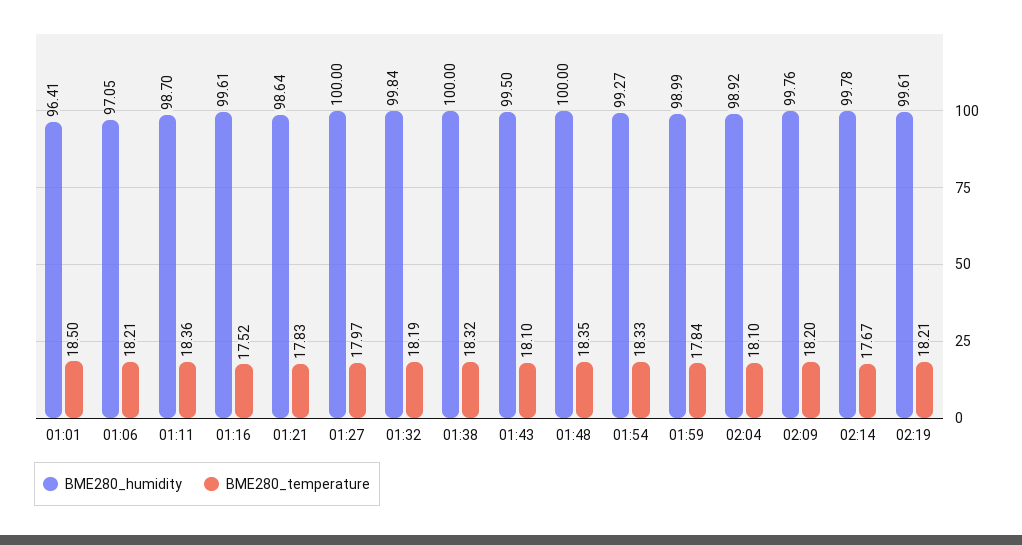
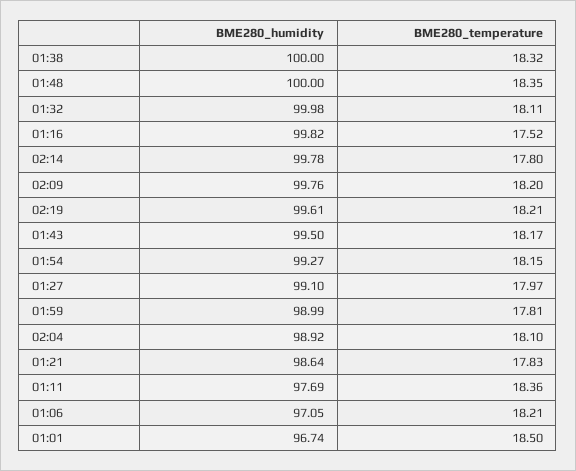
  {
    "BME280_humidity": {
-     "01:01": 96.41,
+     "01:01": 96.74,
      "01:06": 97.05,
-     "01:11": 98.7,
+     "01:11": 97.69,
-     "01:16": 99.61,
+     "01:16": 99.82,
      "01:21": 98.64,
-     "01:27": 100,
+     "01:27": 99.1,
-     "01:32": 99.84,
+     "01:32": 99.98,
      "01:38": 100,
      "01:43": 99.5,
      "01:48": 100,
      "01:54": 99.27,
      "01:59": 98.99,
      "02:04": 98.92,
      "02:09": 99.76,
      "02:14": 99.78,
      "02:19": 99.61
    },
    "BME280_temperature": {
      "01:01": 18.5,
      "01:06": 18.21,
      "01:11": 18.36,
      "01:16": 17.52,
      "01:21": 17.83,
      "01:27": 17.97,
-     "01:32": 18.19,
+     "01:32": 18.11,
      "01:38": 18.32,
-     "01:43": 18.1,
+     "01:43": 18.17,
      "01:48": 18.35,
-     "01:54": 18.33,
+     "01:54": 18.15,
-     "01:59": 17.84,
+     "01:59": 17.81,
      "02:04": 18.1,
      "02:09": 18.2,
-     "02:14": 17.67,
+     "02:14": 17.8,
      "02:19": 18.21
    }
  }

